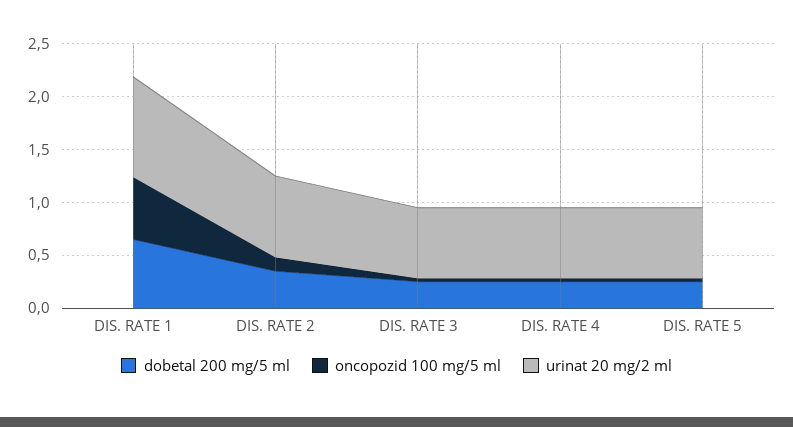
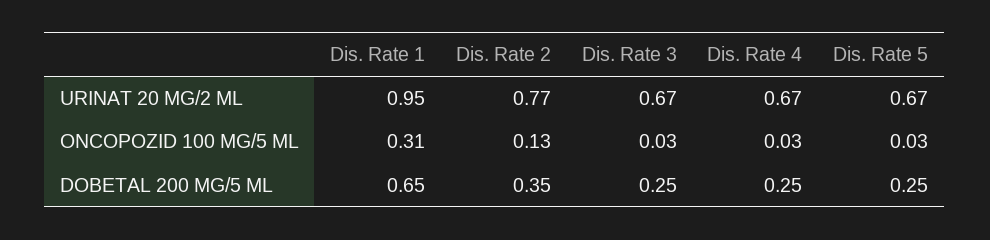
  {
    "dobetal 200 mg/5 ml": {
      "DIS. RATE 1": 0.65,
      "DIS. RATE 2": 0.35,
      "DIS. RATE 3": 0.25,
      "DIS. RATE 4": 0.25,
      "DIS. RATE 5": 0.25
    },
    "oncopozid 100 mg/5 ml": {
-     "DIS. RATE 1": 0.6,
+     "DIS. RATE 1": 0.31,
      "DIS. RATE 2": 0.13,
      "DIS. RATE 3": 0.03,
      "DIS. RATE 4": 0.03,
      "DIS. RATE 5": 0.03
    },
    "urinat 20 mg/2 ml": {
      "DIS. RATE 1": 0.95,
      "DIS. RATE 2": 0.77,
      "DIS. RATE 3": 0.67,
      "DIS. RATE 4": 0.67,
      "DIS. RATE 5": 0.67
    }
  }

